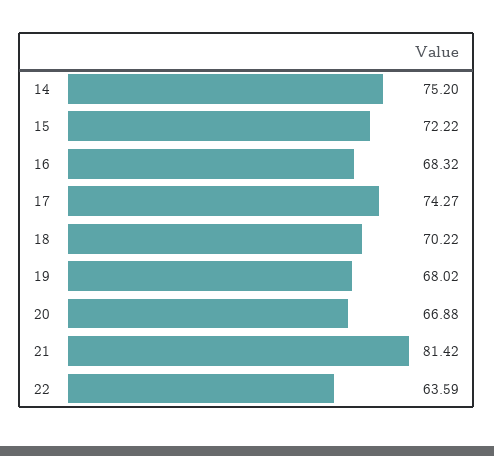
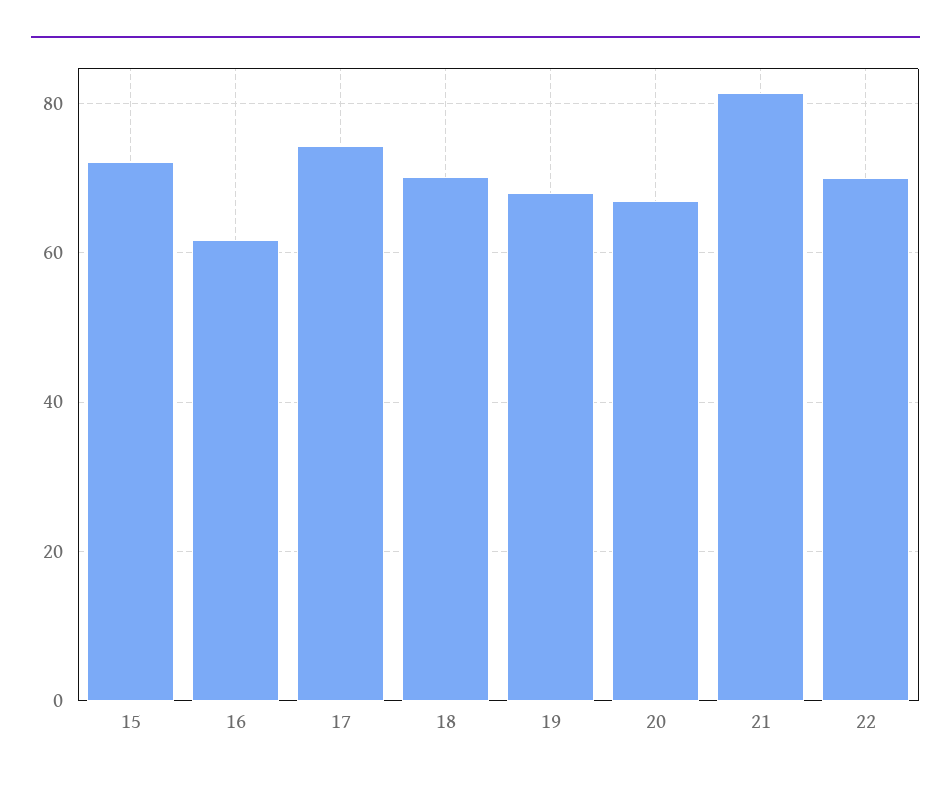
  {
-   "14": 75.2,
    "15": 72.22,
-   "16": 68.32,
+   "16": 62,
    "17": 74.27,
    "18": 70.22,
    "19": 68.02,
    "20": 66.88,
    "21": 81.42,
-   "22": 63.59
+   "22": 70
  }

